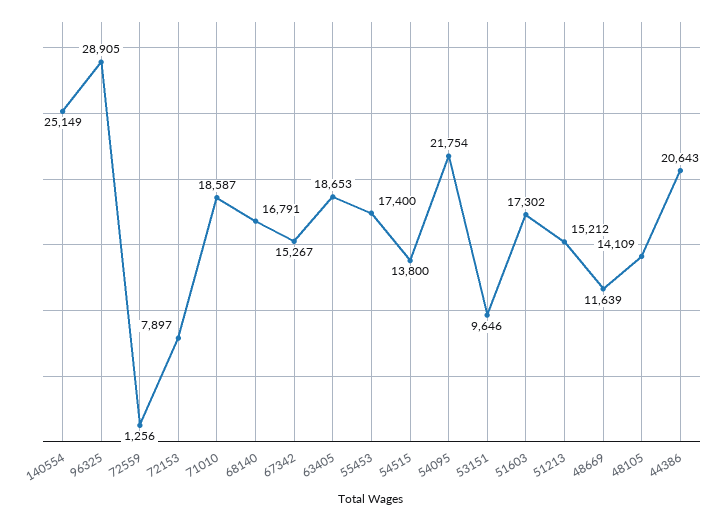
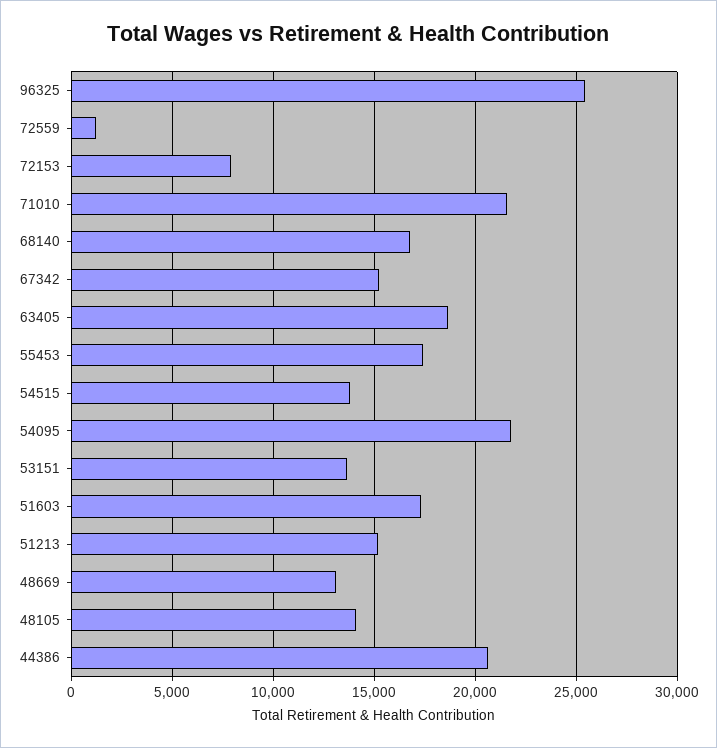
  {
-   "140554": 25149,
-   "96325": 28905,
+   "96325": 25500,
    "72559": 1256,
    "72153": 7897,
-   "71010": 18587,
+   "71010": 21500,
    "68140": 16791,
    "67342": 15267,
    "63405": 18653,
    "55453": 17400,
    "54515": 13800,
    "54095": 21754,
-   "53151": 9646,
+   "53151": 13500,
    "51603": 17302,
    "51213": 15212,
-   "48669": 11639,
+   "48669": 13000,
    "48105": 14109,
    "44386": 20643
  }

